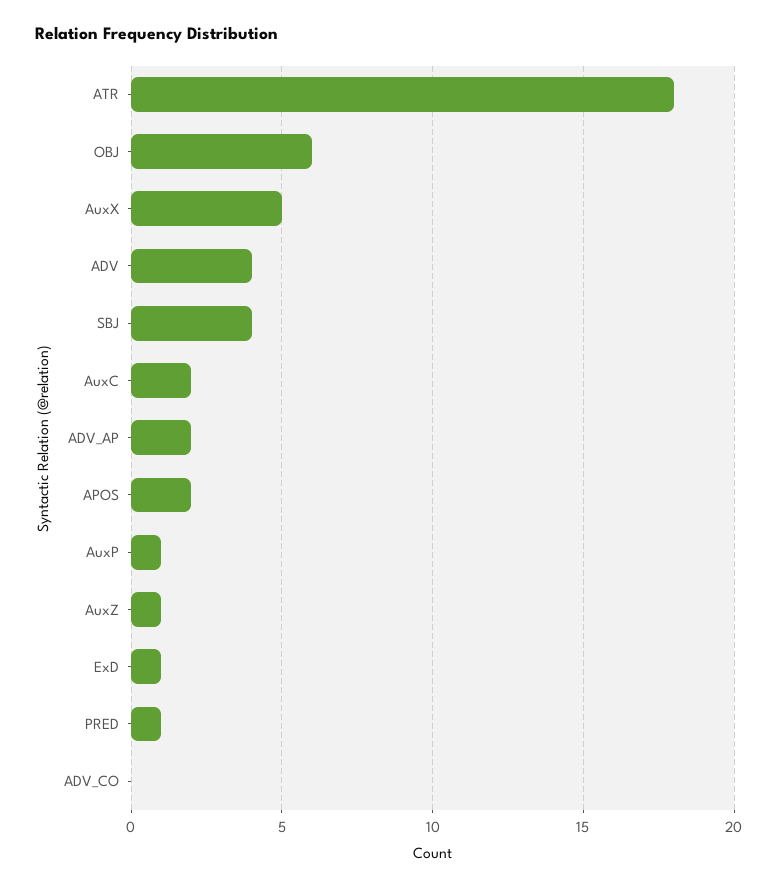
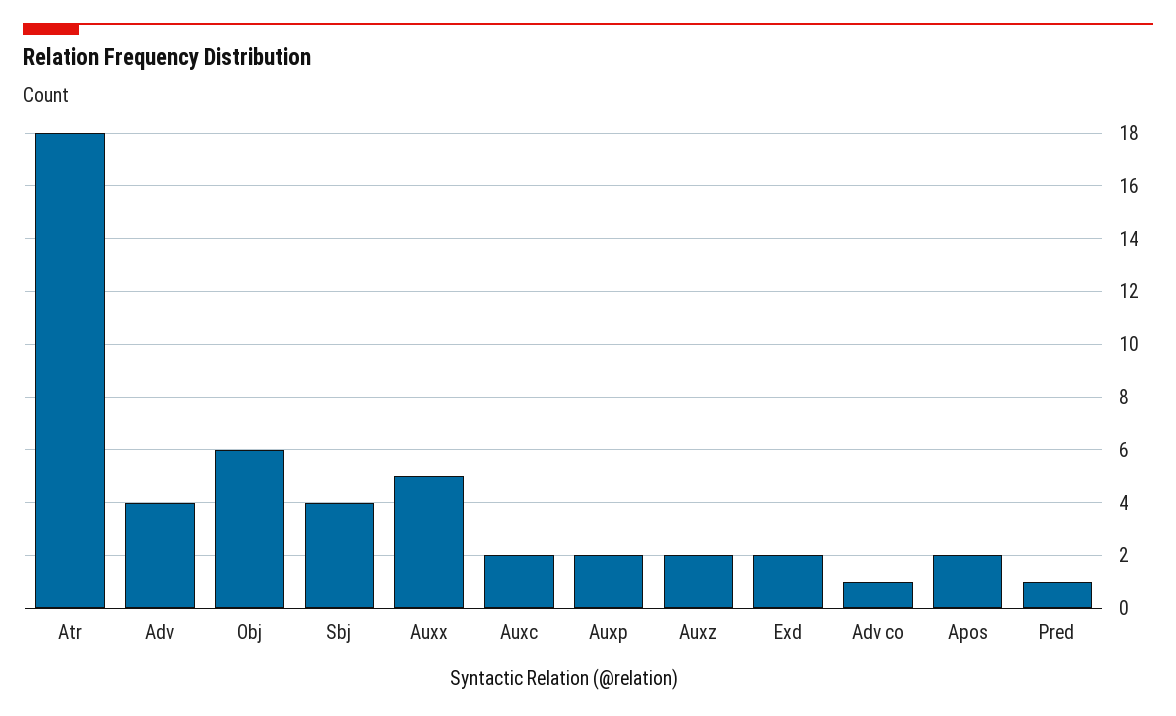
  {
    "ATR": 18,
    "OBJ": 6,
    "AuxX": 5,
    "ADV": 4,
    "SBJ": 4,
    "AuxC": 2,
-   "ADV_AP": 2,
    "APOS": 2,
-   "AuxP": 1,
+   "AuxP": 2,
-   "AuxZ": 1,
+   "AuxZ": 2,
-   "ExD": 1,
+   "ExD": 2,
    "PRED": 1,
-   "ADV_CO": 0
+   "ADV_CO": 1
  }

